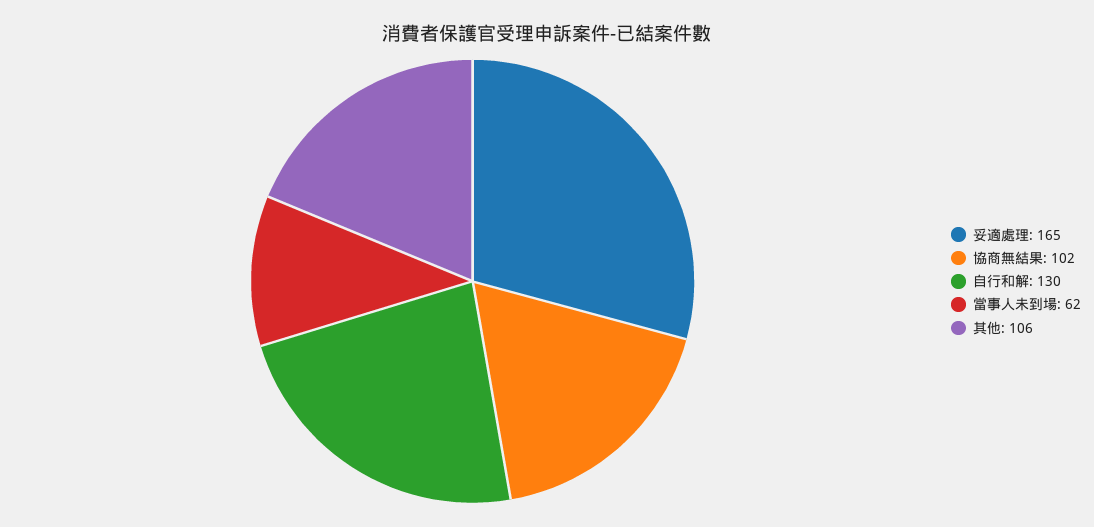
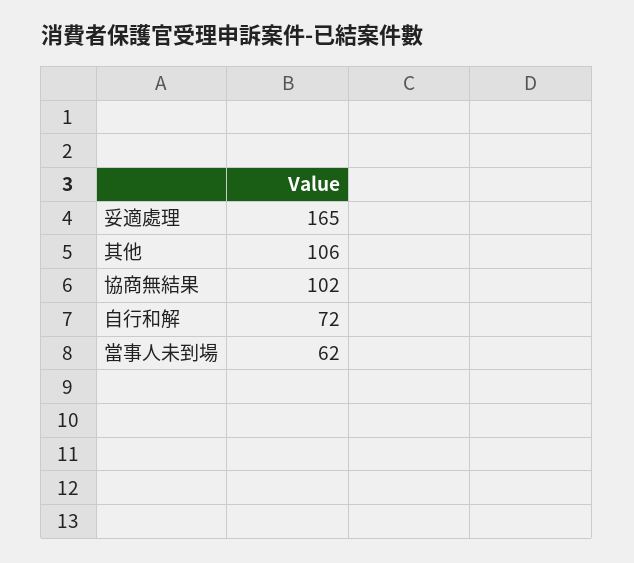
  {
    "妥適處理": 165,
    "協商無結果": 102,
-   "自行和解": 130,
+   "自行和解": 72,
    "當事人未到場": 62,
    "其他": 106
  }

